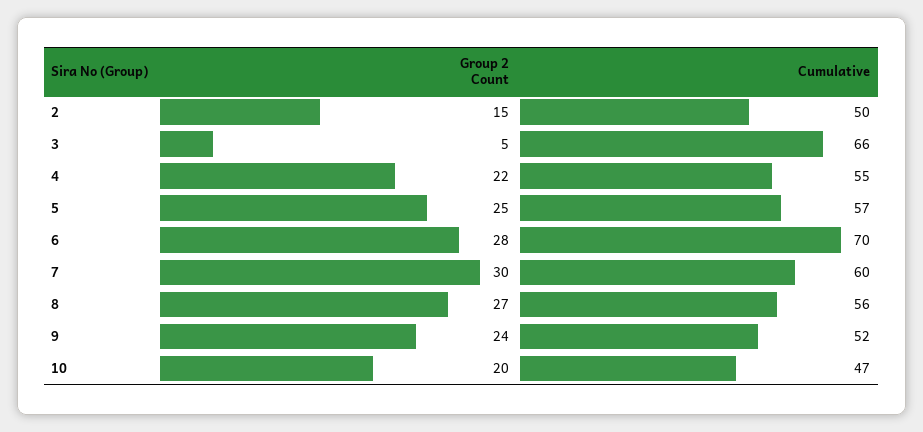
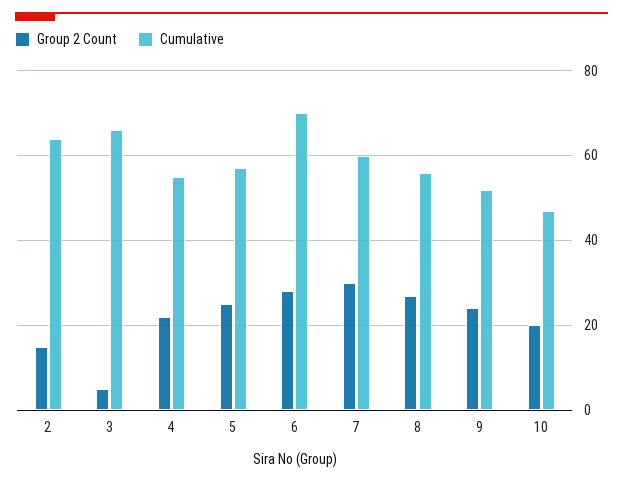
  {
    "Group 2 Count": {
      "2": 15,
      "3": 5,
      "4": 22,
      "5": 25,
      "6": 28,
      "7": 30,
      "8": 27,
      "9": 24,
      "10": 20
    },
    "Cumulative": {
-     "2": 50,
+     "2": 65,
      "3": 66,
      "4": 55,
      "5": 57,
      "6": 70,
      "7": 60,
      "8": 56,
      "9": 52,
      "10": 47
    }
  }

